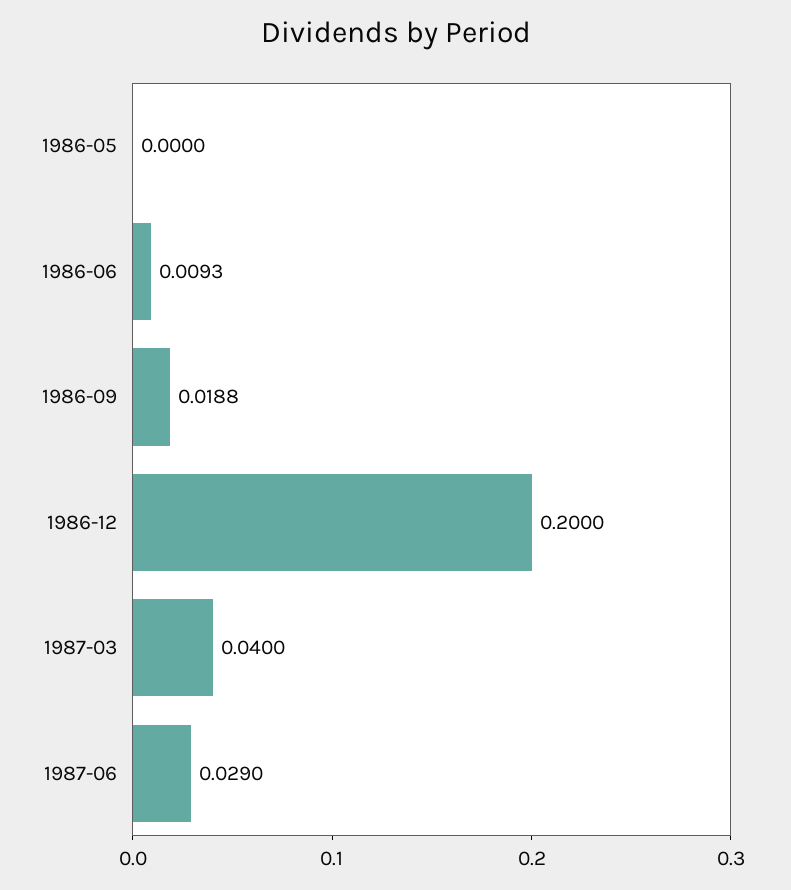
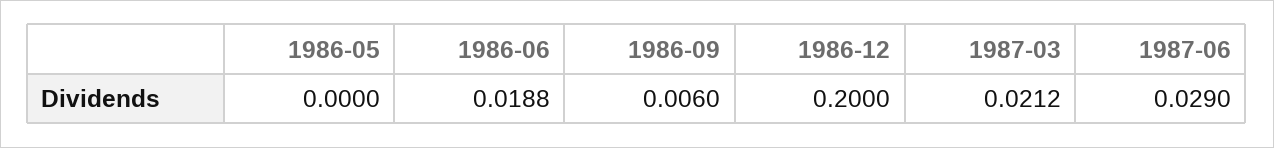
  {
    "1986-05": 0,
-   "1986-06": 0.0093,
+   "1986-06": 0.0188,
-   "1986-09": 0.0188,
+   "1986-09": 0.006,
    "1986-12": 0.2,
-   "1987-03": 0.04,
+   "1987-03": 0.0212,
    "1987-06": 0.029
  }

